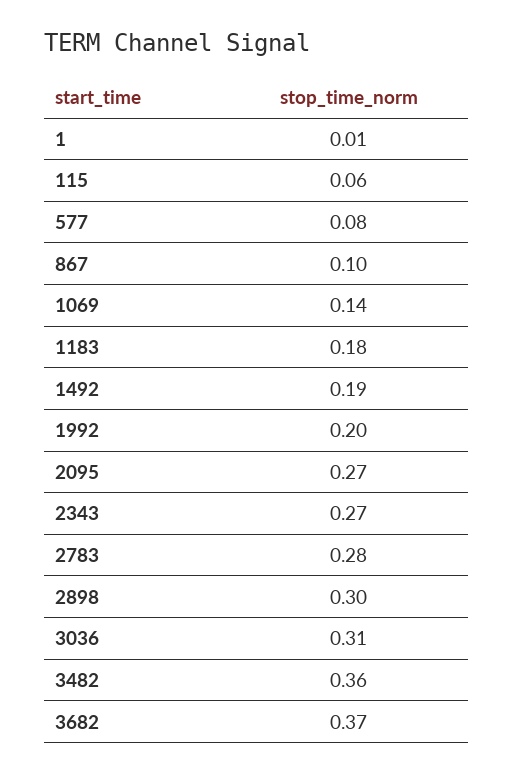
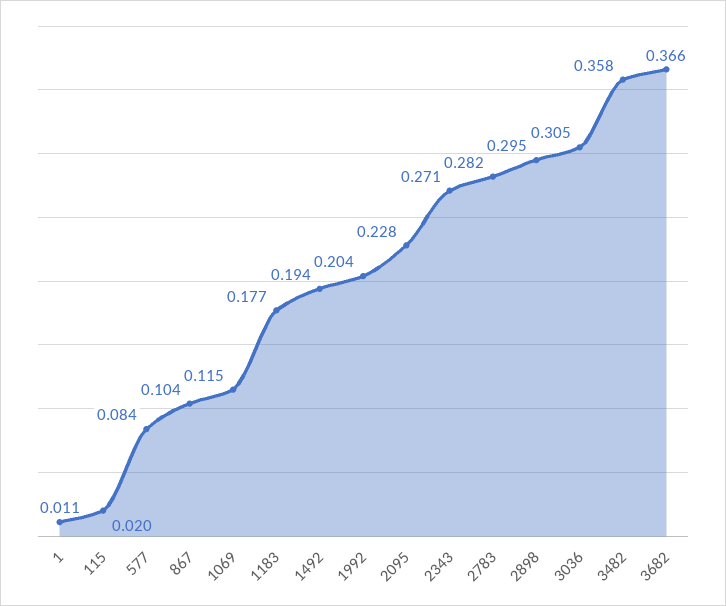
  {
    "1": 0.011,
-   "115": 0.06,
+   "115": 0.02,
    "577": 0.084,
    "867": 0.104,
-   "1069": 0.14,
+   "1069": 0.115,
    "1183": 0.177,
    "1492": 0.194,
    "1992": 0.204,
-   "2095": 0.27,
+   "2095": 0.228,
    "2343": 0.271,
    "2783": 0.282,
    "2898": 0.295,
    "3036": 0.305,
    "3482": 0.358,
    "3682": 0.366
  }

